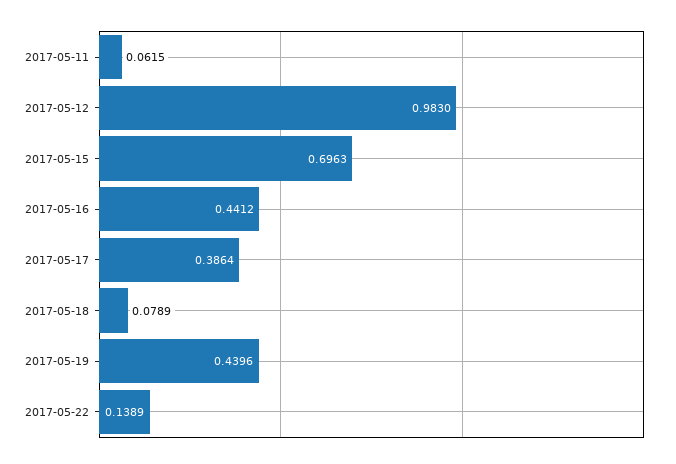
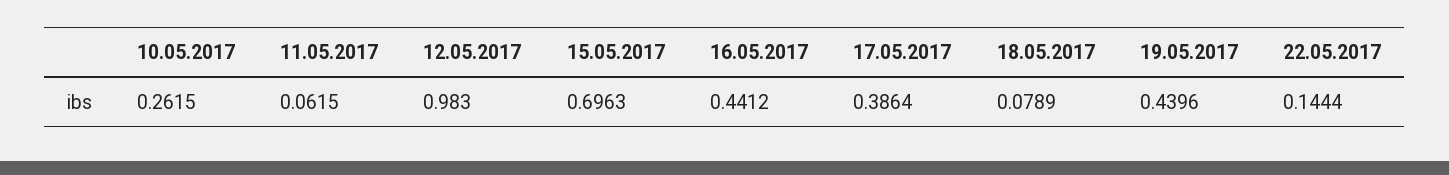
  {
    "2017-05-11": 0.0615,
    "2017-05-12": 0.983,
    "2017-05-15": 0.6963,
    "2017-05-16": 0.4412,
    "2017-05-17": 0.3864,
    "2017-05-18": 0.0789,
    "2017-05-19": 0.4396,
-   "2017-05-22": 0.1389
+   "2017-05-22": 0.1444,
+   "10.05.2017": 0.2615
  }

